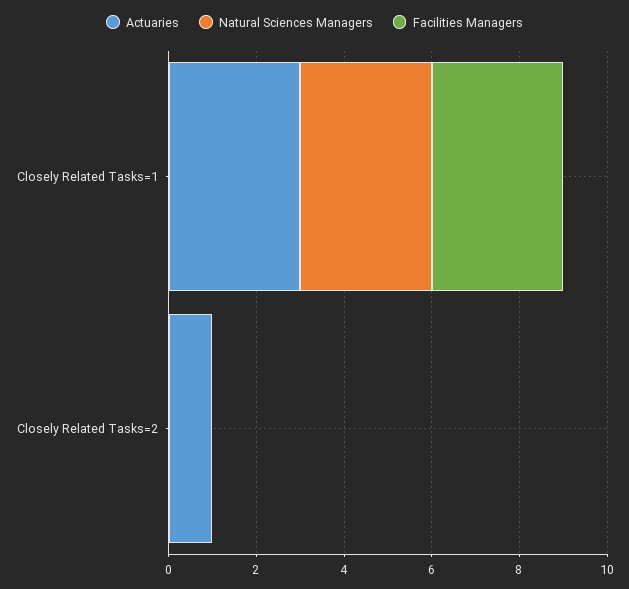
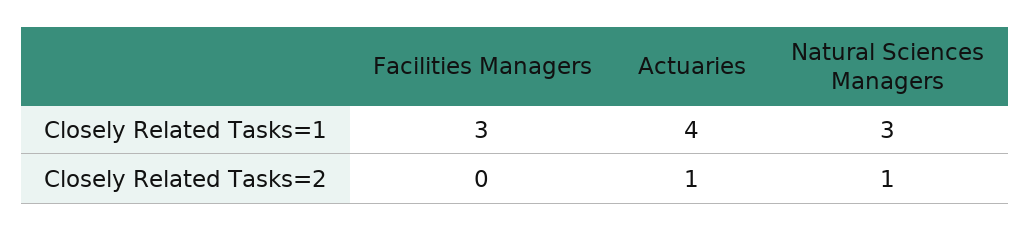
  {
    "Actuaries": {
-     "Closely Related Tasks=1": 3,
+     "Closely Related Tasks=1": 4,
      "Closely Related Tasks=2": 1
    },
    "Natural Sciences Managers": {
      "Closely Related Tasks=1": 3,
-     "Closely Related Tasks=2": 0
+     "Closely Related Tasks=2": 1
    },
    "Facilities Managers": {
      "Closely Related Tasks=1": 3,
      "Closely Related Tasks=2": 0
    }
  }

